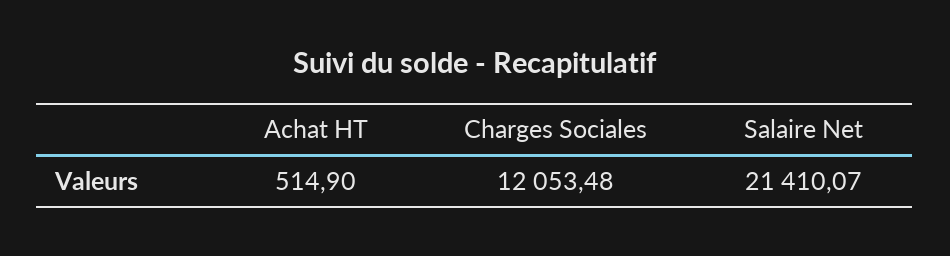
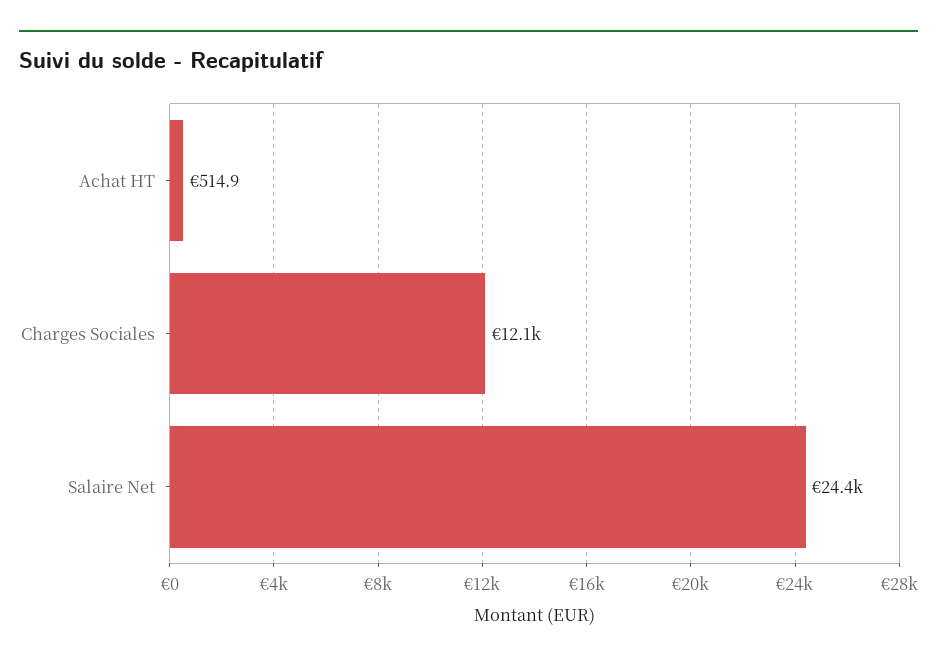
  {
    "Achat HT": 514.9,
    "Charges Sociales": 12053.48,
-   "Salaire Net": 21410.07
+   "Salaire Net": 24400
  }

